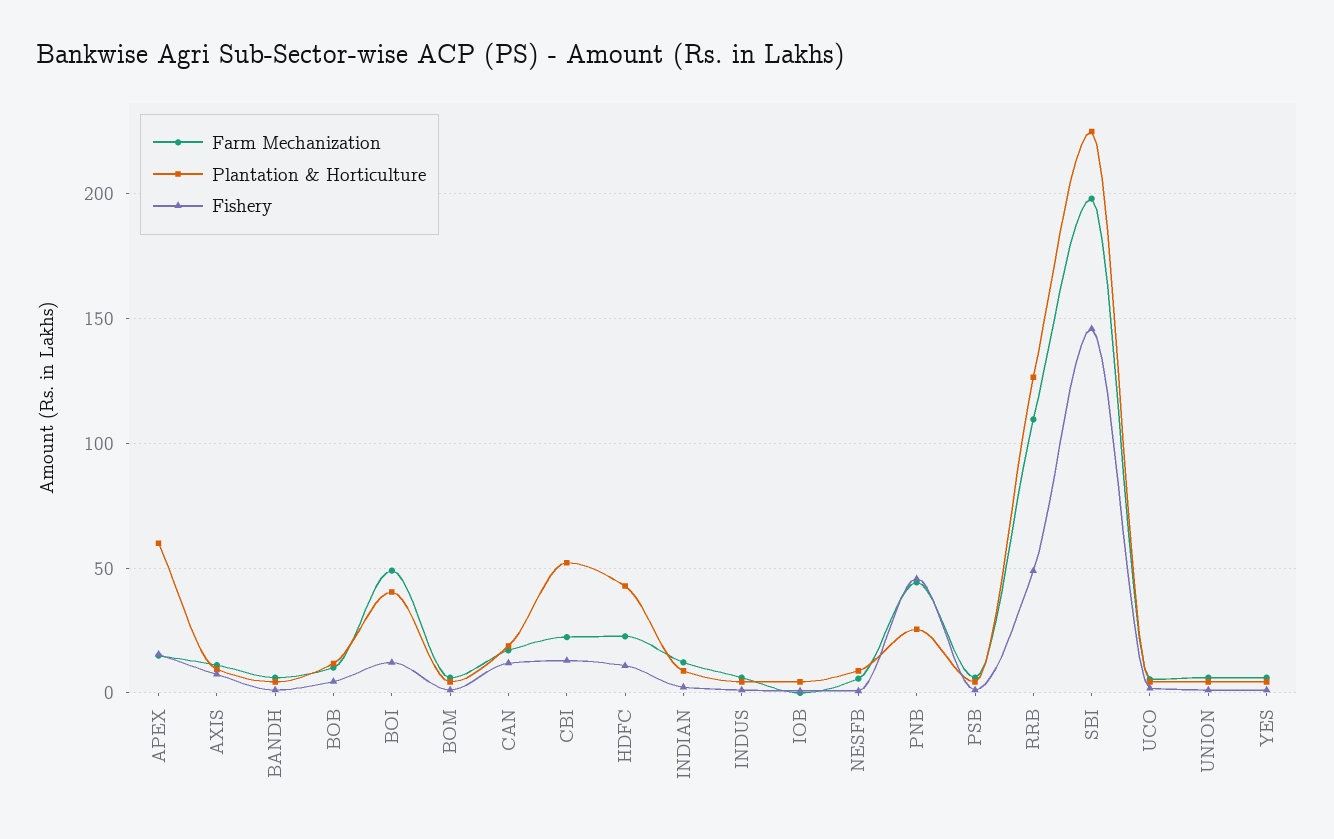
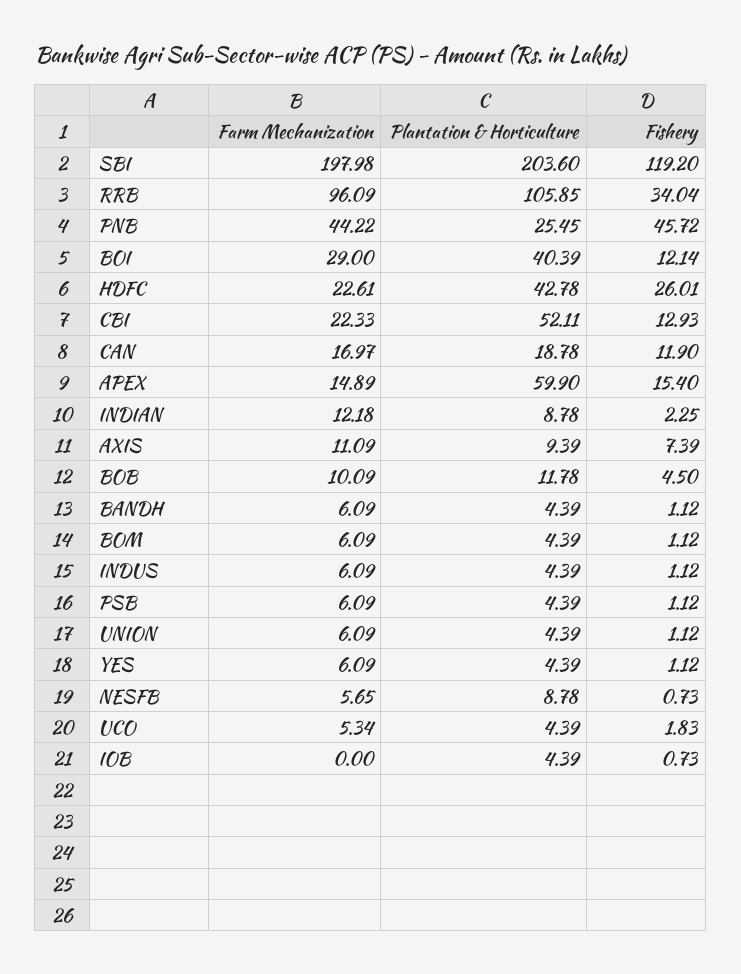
  {
    "Farm Mechanization": {
      "APEX": 14.89,
      "AXIS": 11.09,
      "BANDH": 6.09,
      "BOB": 10.09,
-     "BOI": 50,
+     "BOI": 29,
      "BOM": 6.09,
      "CAN": 16.97,
      "CBI": 22.33,
      "HDFC": 22.61,
      "INDIAN": 12.18,
      "INDUS": 6.09,
      "IOB": 0,
      "NESFB": 5.65,
      "PNB": 44.22,
      "PSB": 6.09,
-     "RRB": 110,
+     "RRB": 96.09,
      "SBI": 197.98,
      "UCO": 5.34,
      "UNION": 6.09,
      "YES": 6.09
    },
    "Plantation & Horticulture": {
      "APEX": 59.9,
      "AXIS": 9.39,
      "BANDH": 4.39,
      "BOB": 11.78,
      "BOI": 40.39,
      "BOM": 4.39,
      "CAN": 18.78,
      "CBI": 52.11,
      "HDFC": 42.78,
      "INDIAN": 8.78,
      "INDUS": 4.39,
      "IOB": 4.39,
      "NESFB": 8.78,
      "PNB": 25.45,
      "PSB": 4.39,
-     "RRB": 125,
+     "RRB": 105.85,
-     "SBI": 225,
+     "SBI": 203.6,
      "UCO": 4.39,
      "UNION": 4.39,
      "YES": 4.39
    },
    "Fishery": {
      "APEX": 15.4,
      "AXIS": 7.39,
      "BANDH": 1.12,
      "BOB": 4.5,
      "BOI": 12.14,
      "BOM": 1.12,
      "CAN": 11.9,
      "CBI": 12.93,
-     "HDFC": 10,
+     "HDFC": 26.01,
      "INDIAN": 2.25,
      "INDUS": 1.12,
      "IOB": 0.73,
      "NESFB": 0.73,
      "PNB": 45.72,
      "PSB": 1.12,
-     "RRB": 50,
+     "RRB": 34.04,
-     "SBI": 145,
+     "SBI": 119.2,
      "UCO": 1.83,
      "UNION": 1.12,
      "YES": 1.12
    }
  }

